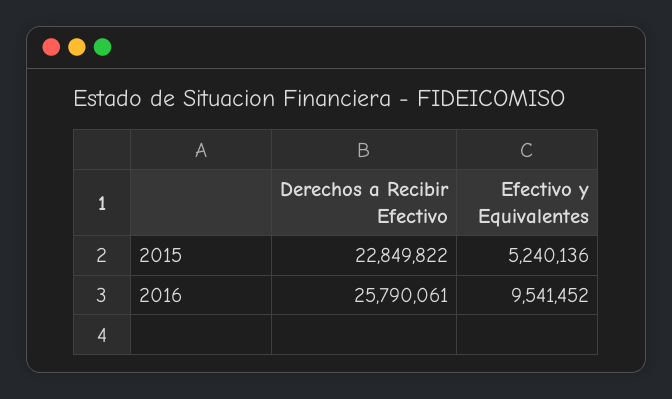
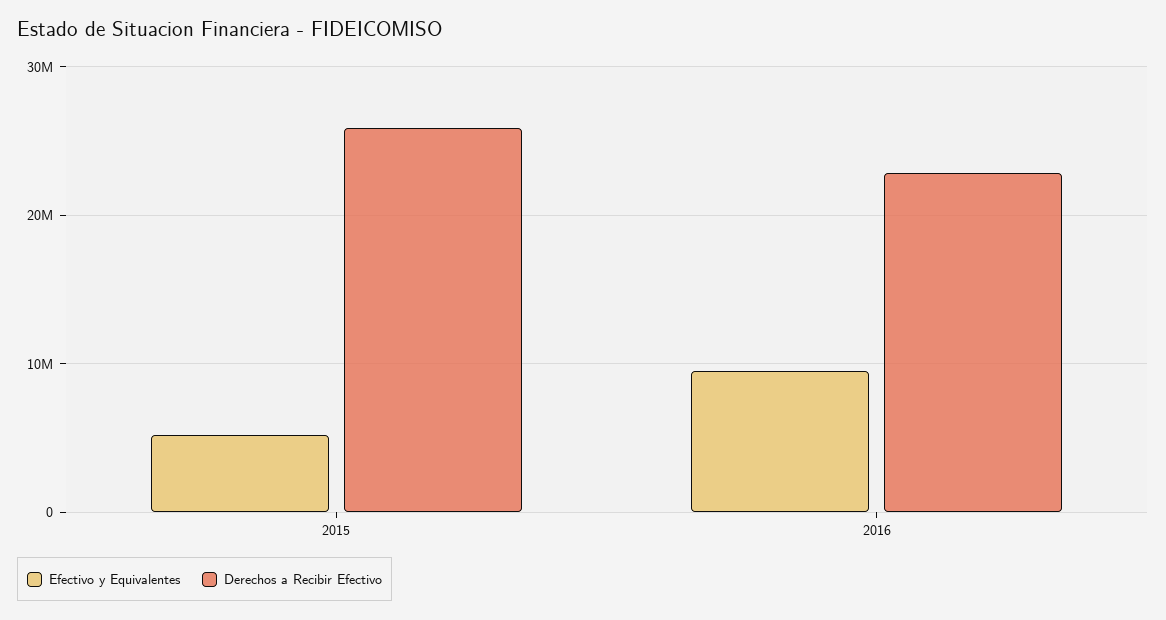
  {
    "Derechos a Recibir Efectivo": {
-     "2015": 22849822,
+     "2015": 26000000,
-     "2016": 25790061
+     "2016": 23000000
    },
    "Efectivo y Equivalentes": {
      "2015": 5240136,
      "2016": 9541452
    }
  }

